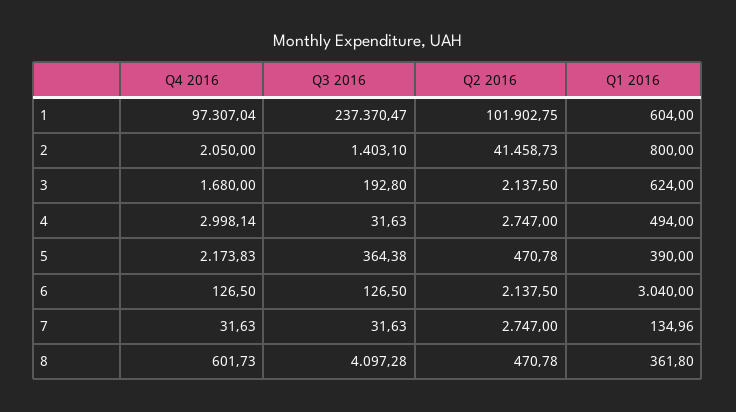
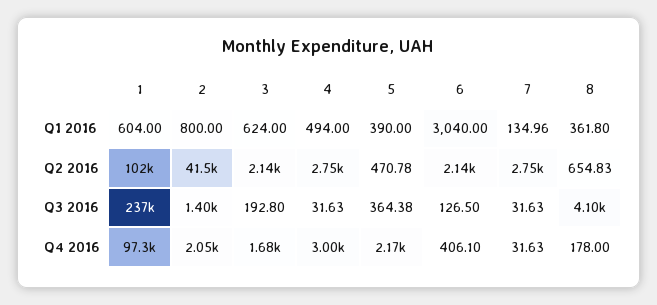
  {
    "Q4 2016": {
      "1": 97307.04,
      "2": 2050,
      "3": 1680,
      "4": 2998.14,
      "5": 2173.83,
-     "6": 126.5,
+     "6": 406.1,
      "7": 31.63,
-     "8": 601.73
+     "8": 178
    },
    "Q3 2016": {
      "1": 237370.47,
      "2": 1403.1,
      "3": 192.8,
      "4": 31.63,
      "5": 364.38,
      "6": 126.5,
      "7": 31.63,
      "8": 4097.28
    },
    "Q2 2016": {
      "1": 101902.75,
      "2": 41458.73,
      "3": 2137.5,
      "4": 2747,
      "5": 470.78,
      "6": 2137.5,
      "7": 2747,
-     "8": 470.78
+     "8": 654.83
    },
    "Q1 2016": {
      "1": 604,
      "2": 800,
      "3": 624,
      "4": 494,
      "5": 390,
      "6": 3040,
      "7": 134.96,
      "8": 361.8
    }
  }

